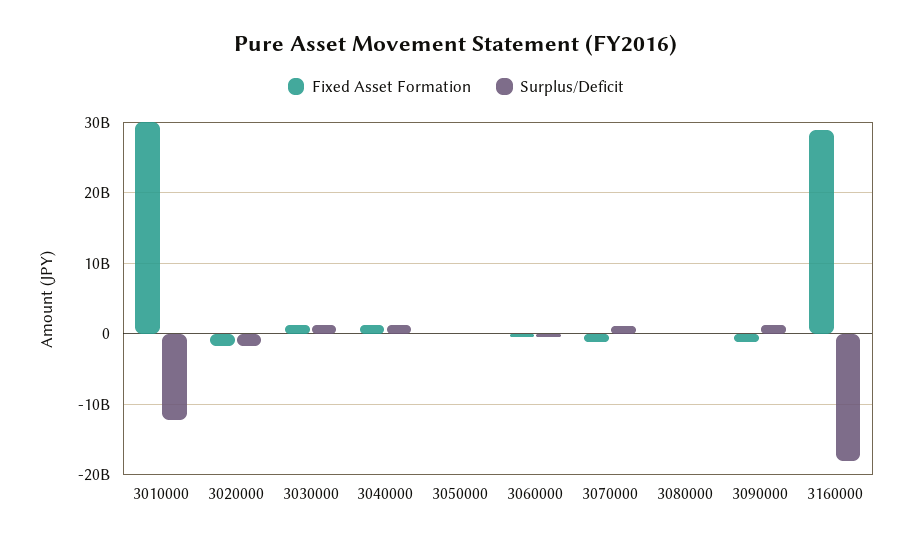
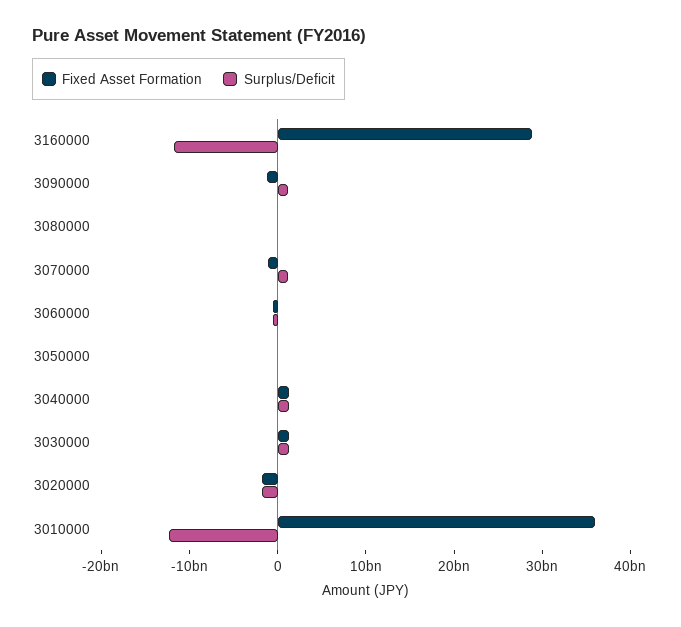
  {
    "Fixed Asset Formation": {
-     "3010000": 30000000000,
+     "3010000": 36000000000,
      "3020000": -2000000000,
      "3030000": 1000000000,
      "3040000": 1000000000,
      "3050000": 0,
      "3060000": -1000000000,
      "3070000": -1000000000,
      "3080000": 0,
      "3090000": -1000000000,
      "3160000": 29000000000
    },
    "Surplus/Deficit": {
      "3010000": -12000000000,
      "3020000": -2000000000,
      "3030000": 1000000000,
      "3040000": 1000000000,
      "3050000": 0,
      "3060000": -1000000000,
      "3070000": 1000000000,
      "3080000": 0,
      "3090000": 1000000000,
-     "3160000": -18000000000
+     "3160000": -12000000000
    }
  }

